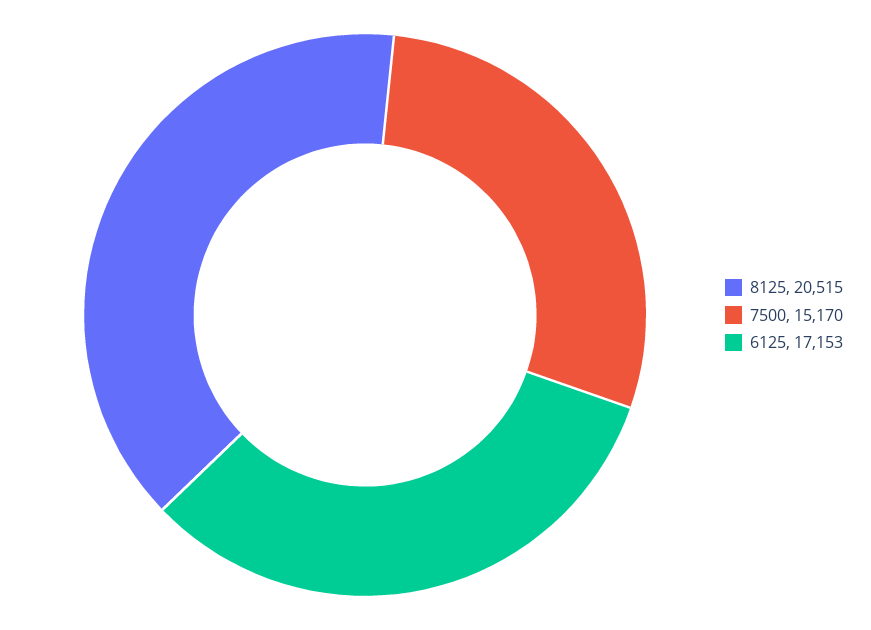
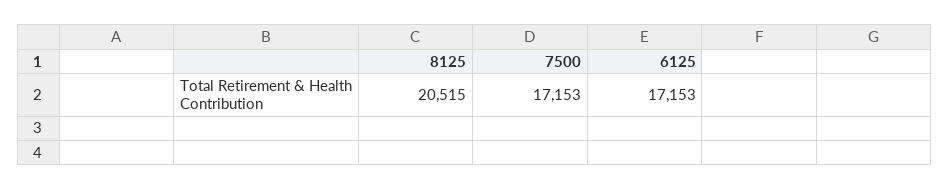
  {
    "8125": 20515,
-   "7500": 15170,
+   "7500": 17153,
    "6125": 17153
  }

